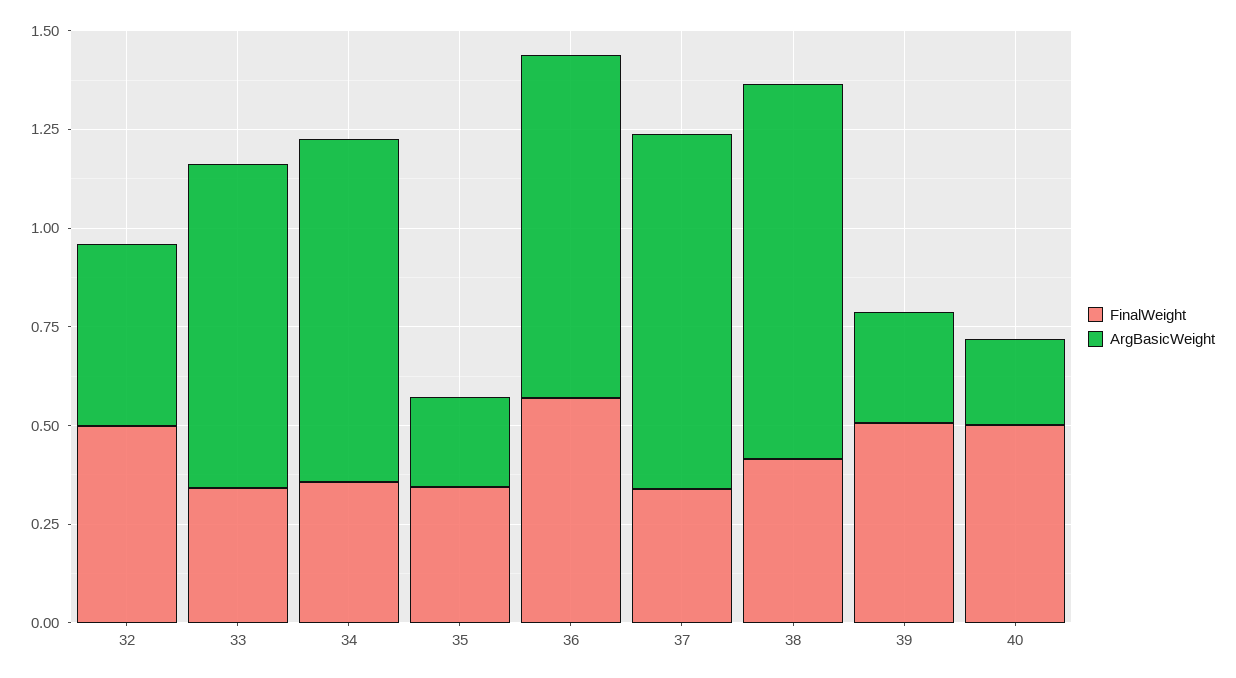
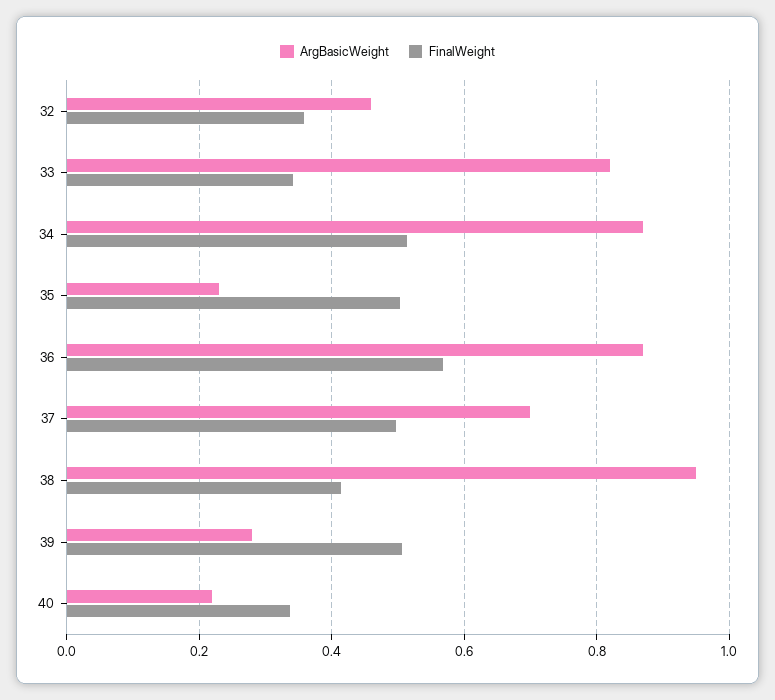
  {
    "FinalWeight": {
-     "32": 0.5,
+     "32": 0.36,
      "33": 0.34,
-     "34": 0.35,
+     "34": 0.52,
-     "35": 0.35,
+     "35": 0.5,
      "36": 0.56,
-     "37": 0.35,
+     "37": 0.5,
      "38": 0.42,
      "39": 0.5,
-     "40": 0.5
+     "40": 0.34
    },
    "ArgBasicWeight": {
      "32": 0.46,
      "33": 0.82,
      "34": 0.88,
      "35": 0.24,
      "36": 0.88,
-     "37": 0.9,
+     "37": 0.7,
      "38": 0.96,
      "39": 0.28,
      "40": 0.22
    }
  }

